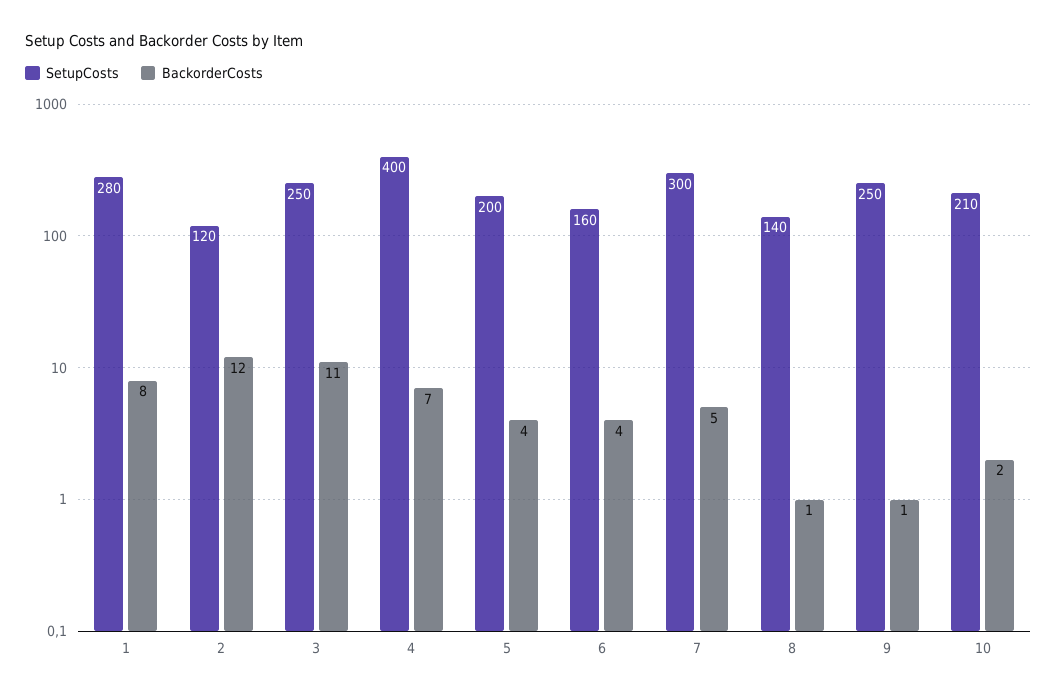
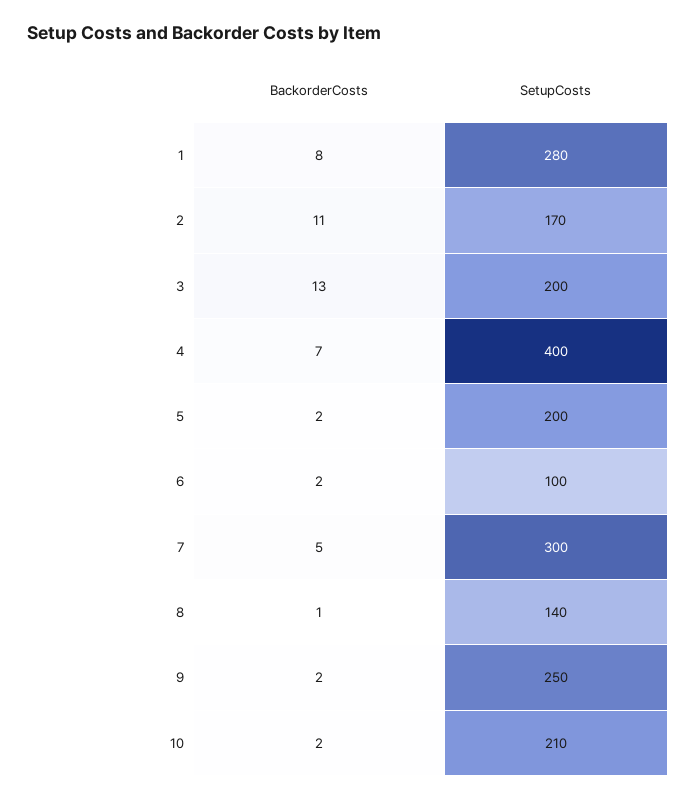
  {
    "SetupCosts": {
      "1": 280,
-     "2": 120,
+     "2": 170,
-     "3": 250,
+     "3": 200,
      "4": 400,
      "5": 200,
-     "6": 160,
+     "6": 100,
      "7": 300,
      "8": 140,
      "9": 250,
      "10": 210
    },
    "BackorderCosts": {
      "1": 8,
-     "2": 12,
+     "2": 11,
-     "3": 11,
+     "3": 13,
      "4": 7,
-     "5": 4,
+     "5": 2,
-     "6": 4,
+     "6": 2,
      "7": 5,
      "8": 1,
-     "9": 1,
+     "9": 2,
      "10": 2
    }
  }

